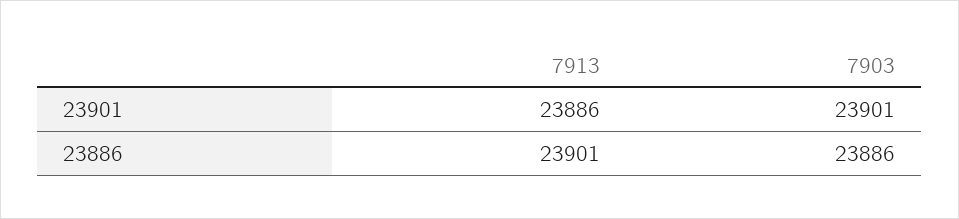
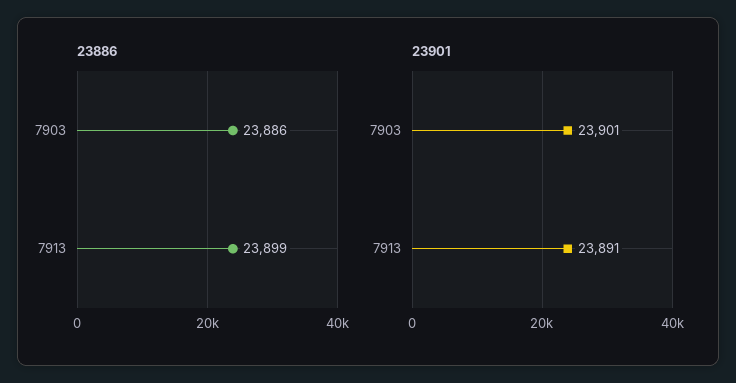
  {
    "23901": {
-     "7913": 23886,
+     "7913": 23891,
      "7903": 23901
    },
    "23886": {
-     "7913": 23901,
+     "7913": 23899,
      "7903": 23886
    }
  }

